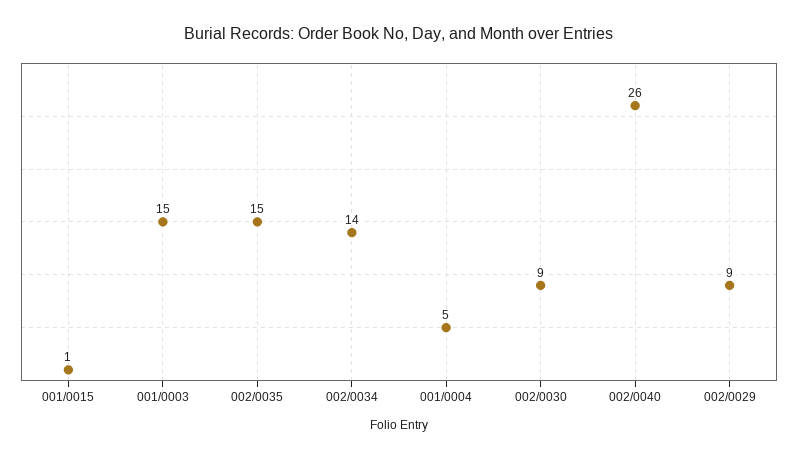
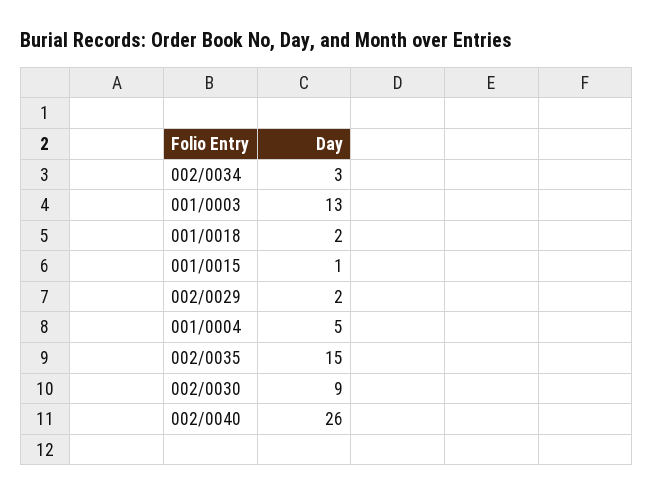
  {
    "001/0015": 1,
-   "001/0003": 15,
+   "001/0003": 13,
    "002/0035": 15,
-   "002/0034": 14,
+   "002/0034": 3,
    "001/0004": 5,
    "002/0030": 9,
    "002/0040": 26,
-   "002/0029": 9
+   "002/0029": 2,
+   "001/0018": 2
  }

